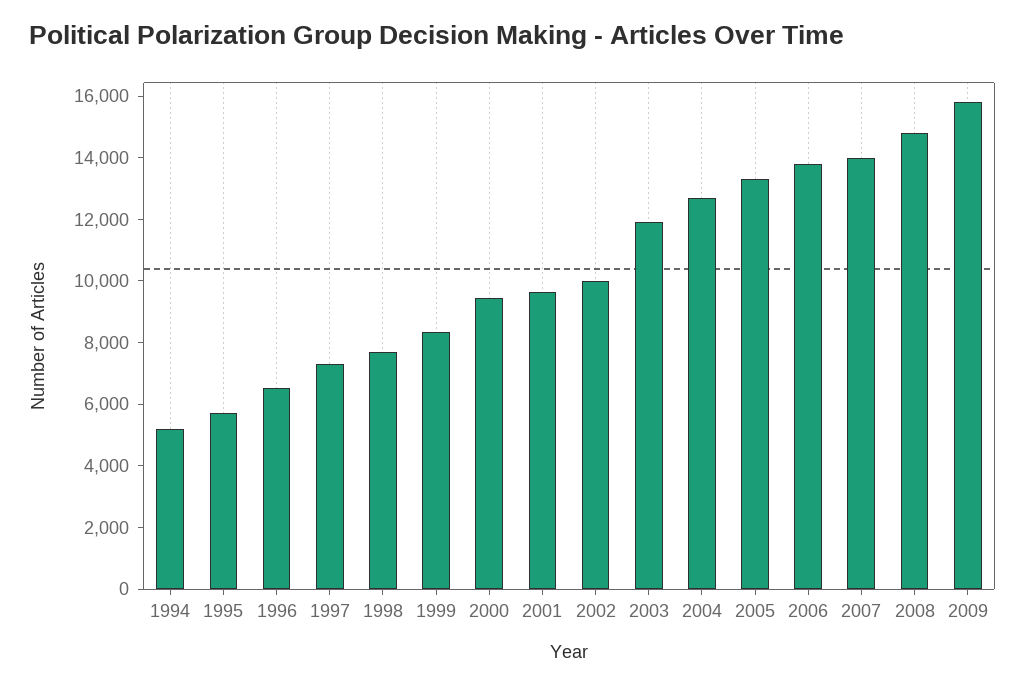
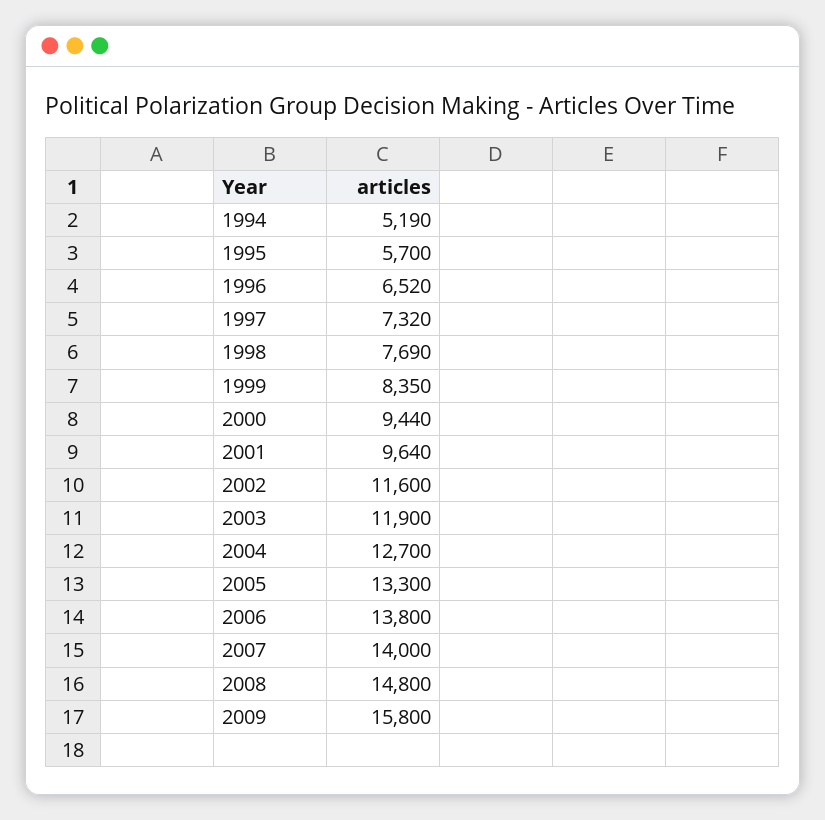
  {
    "1994": 5190,
    "1995": 5700,
    "1996": 6520,
    "1997": 7320,
    "1998": 7690,
    "1999": 8350,
    "2000": 9440,
    "2001": 9640,
-   "2002": 10000,
+   "2002": 11600,
    "2003": 11900,
    "2004": 12700,
    "2005": 13300,
    "2006": 13800,
    "2007": 14000,
    "2008": 14800,
    "2009": 15800
  }

